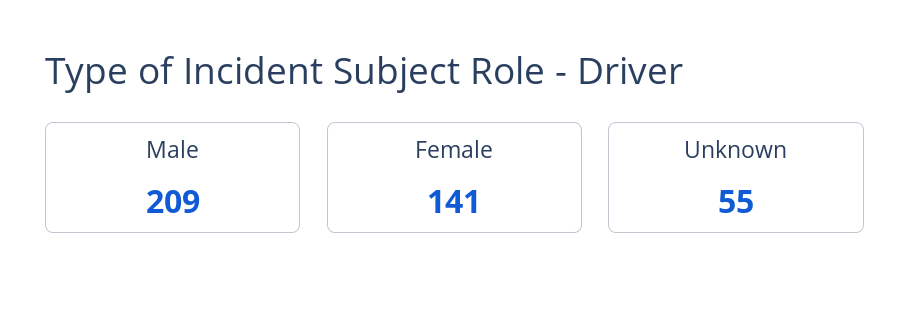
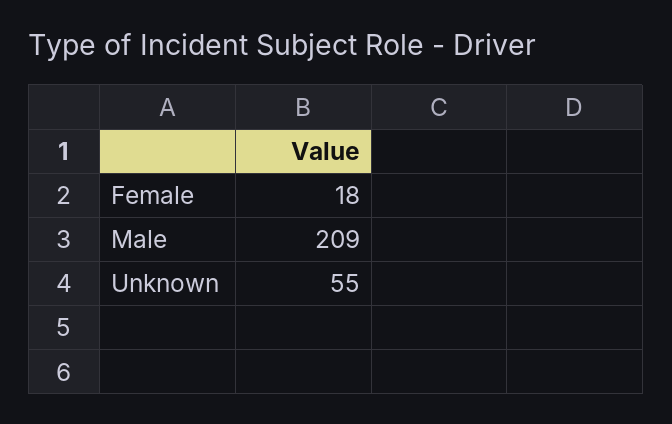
  {
    "Male": 209,
-   "Female": 141,
+   "Female": 18,
    "Unknown": 55
  }

